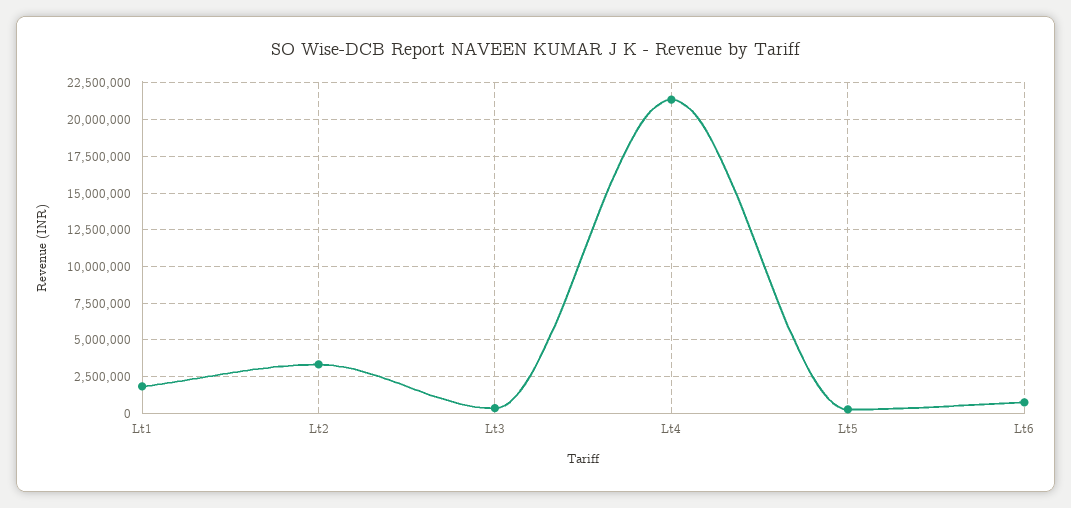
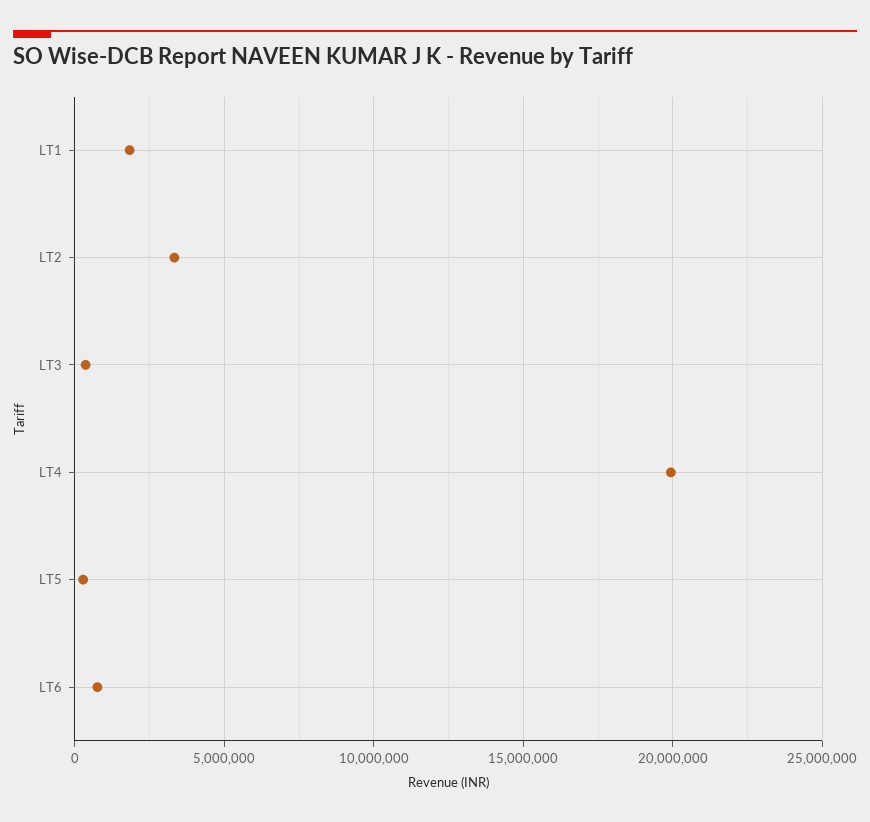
  {
    "Lt1": 2000000,
    "Lt2": 3500000,
    "Lt3": 500000,
-   "Lt4": 21500000,
+   "Lt4": 20000000,
    "Lt5": 500000,
    "Lt6": 1000000
  }

